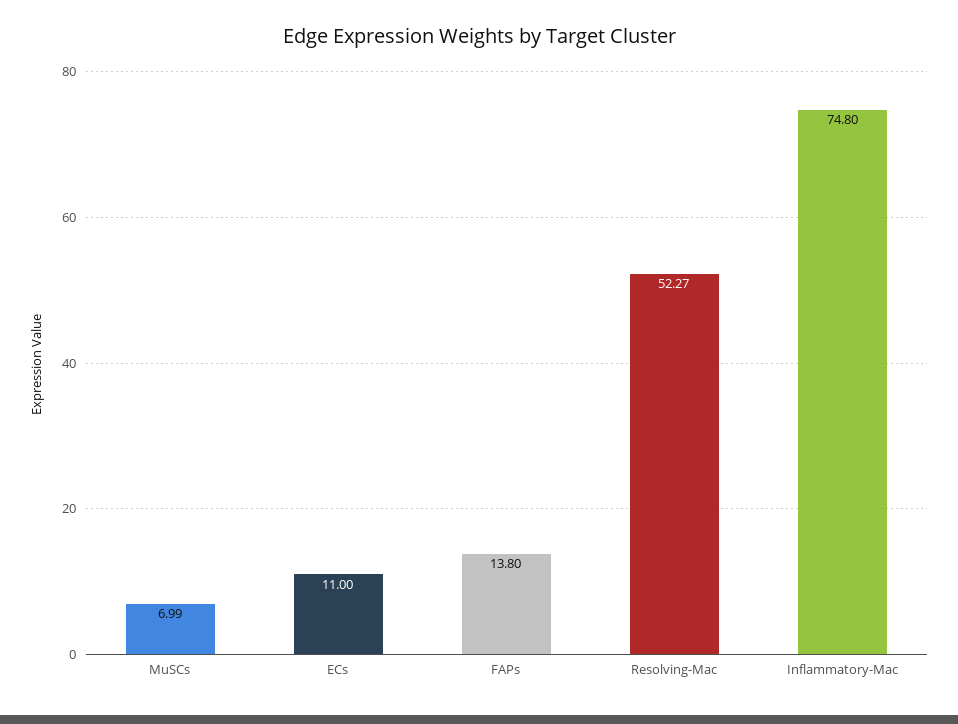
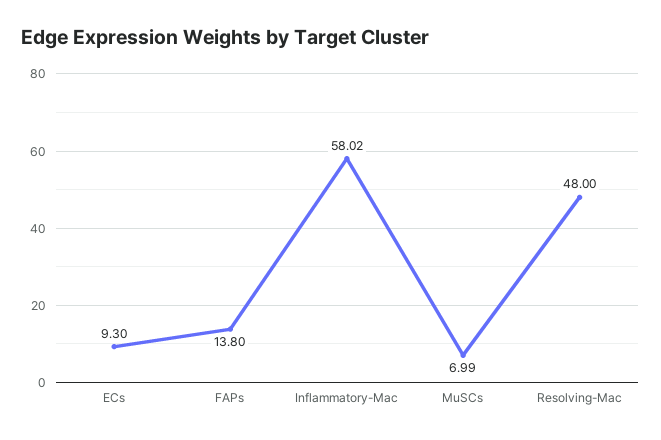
  {
    "MuSCs": 6.99,
-   "ECs": 11,
+   "ECs": 9.3,
    "FAPs": 13.8,
-   "Resolving-Mac": 52.27,
+   "Resolving-Mac": 48,
-   "Inflammatory-Mac": 74.8
+   "Inflammatory-Mac": 58.02
  }

